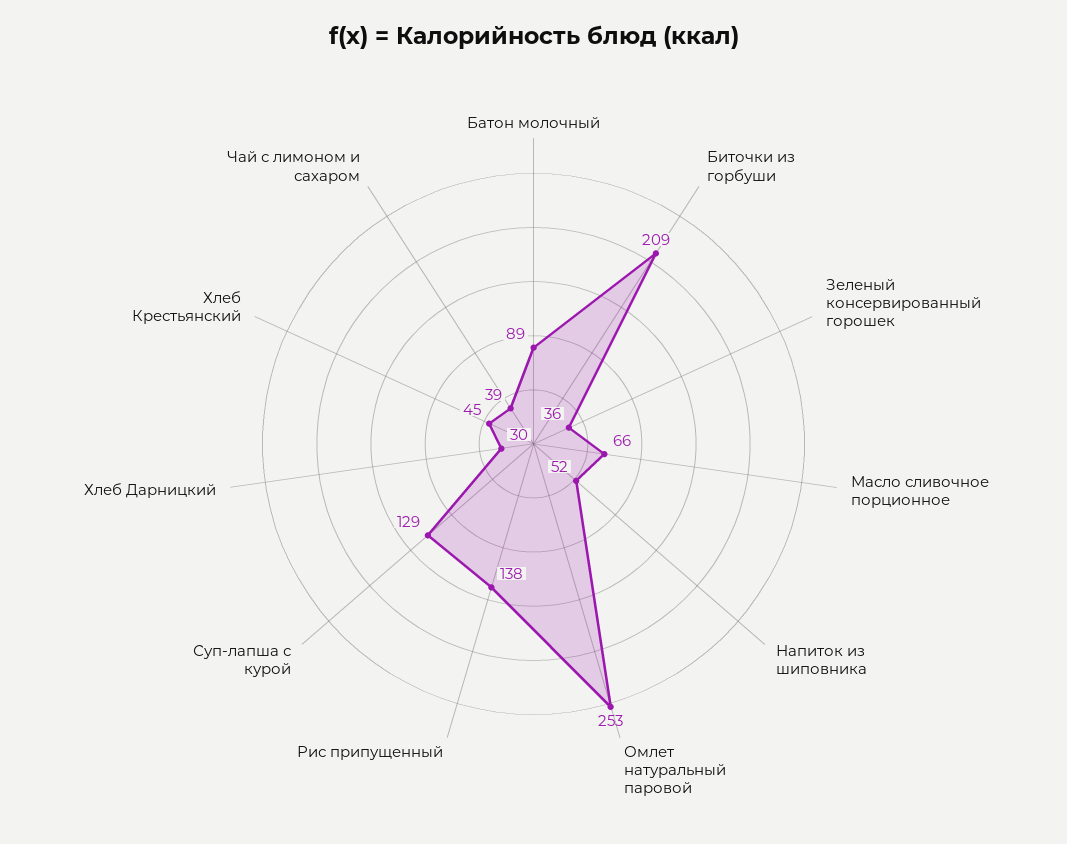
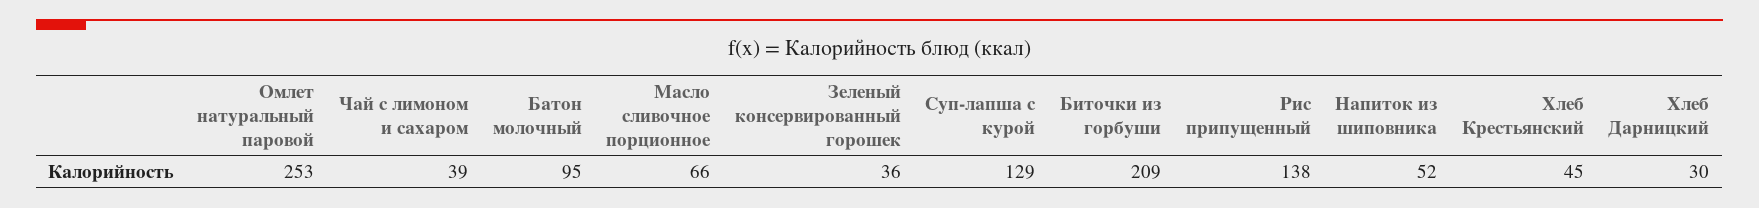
  {
-   "Батон молочный": 89,
+   "Батон молочный": 95,
    "Биточки из горбуши": 209,
    "Зеленый консервированный горошек": 36,
    "Масло сливочное порционное": 66,
    "Напиток из шиповника": 52,
    "Омлет натуральный паровой": 253,
    "Рис припущенный": 138,
    "Суп-лапша с курой": 129,
    "Хлеб Дарницкий": 30,
    "Хлеб Крестьянский": 45,
    "Чай с лимоном и сахаром": 39
  }

